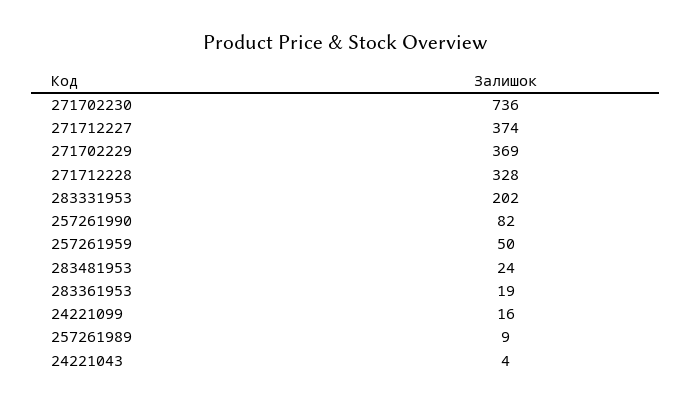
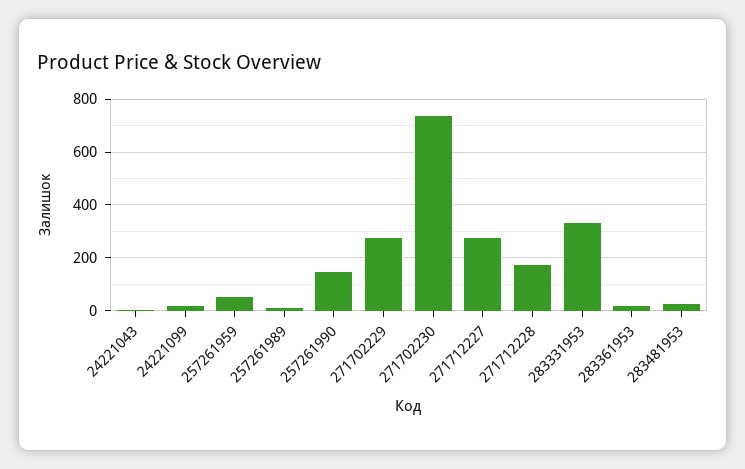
  {
    "271702230": 736,
-   "271712227": 374,
+   "271712227": 275,
-   "271702229": 369,
+   "271702229": 275,
-   "271712228": 328,
+   "271712228": 175,
-   "283331953": 202,
+   "283331953": 325,
-   "257261990": 82,
+   "257261990": 150,
    "257261959": 50,
    "283481953": 24,
    "283361953": 19,
    "24221099": 16,
    "257261989": 9,
    "24221043": 4
  }

